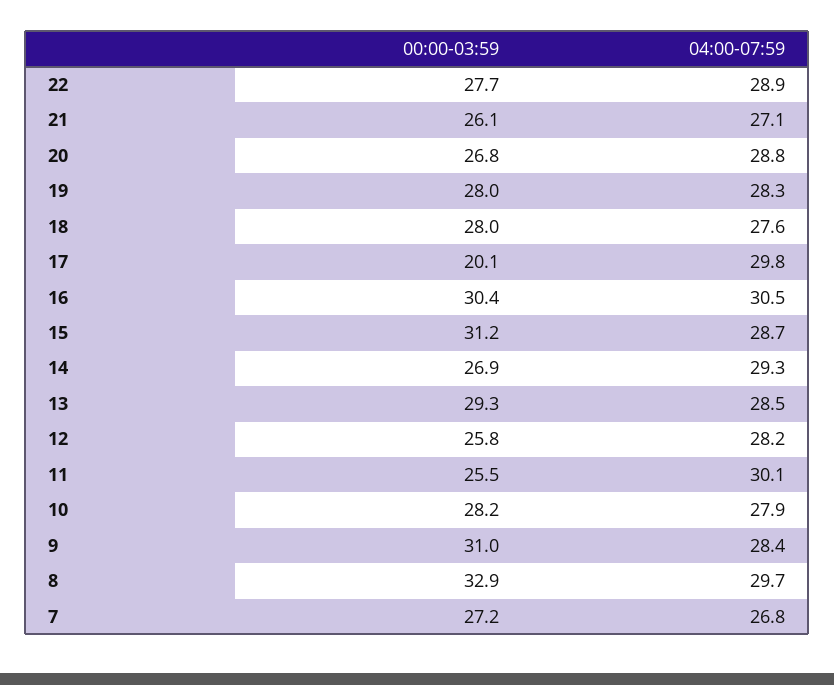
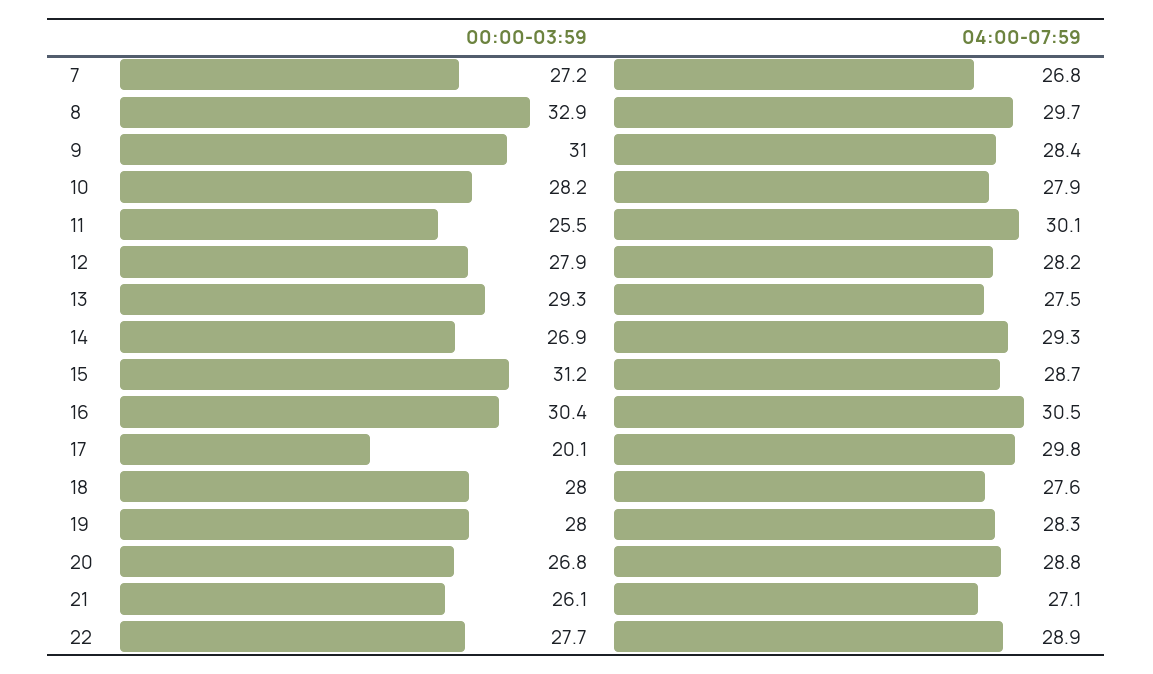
  {
    "00:00-03:59": {
      "22": 27.7,
      "21": 26.1,
      "20": 26.8,
      "19": 28,
      "18": 28,
      "17": 20.1,
      "16": 30.4,
      "15": 31.2,
      "14": 26.9,
      "13": 29.3,
-     "12": 25.8,
+     "12": 27.9,
      "11": 25.5,
      "10": 28.2,
      "9": 31,
      "8": 32.9,
      "7": 27.2
    },
    "04:00-07:59": {
      "22": 28.9,
      "21": 27.1,
      "20": 28.8,
      "19": 28.3,
      "18": 27.6,
      "17": 29.8,
      "16": 30.5,
      "15": 28.7,
      "14": 29.3,
-     "13": 28.5,
+     "13": 27.5,
      "12": 28.2,
      "11": 30.1,
      "10": 27.9,
      "9": 28.4,
      "8": 29.7,
      "7": 26.8
    }
  }

